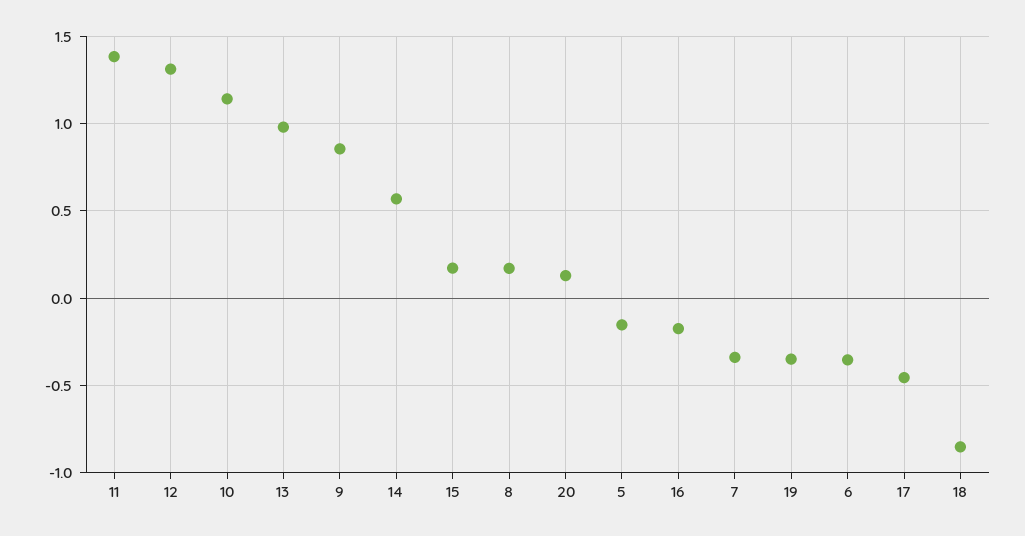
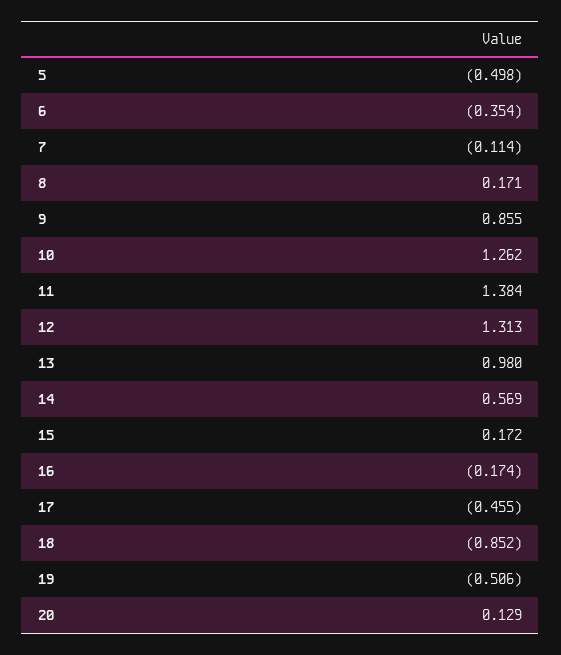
  {
    "11": 1.384,
    "12": 1.313,
-   "10": 1.15,
+   "10": 1.262,
    "13": 0.98,
    "9": 0.855,
    "14": 0.569,
    "15": 0.172,
    "8": 0.171,
    "20": 0.129,
-   "5": -0.15,
+   "5": -0.498,
    "16": -0.174,
-   "7": -0.35,
+   "7": -0.114,
-   "19": -0.35,
+   "19": -0.506,
    "6": -0.354,
    "17": -0.455,
    "18": -0.852
  }

